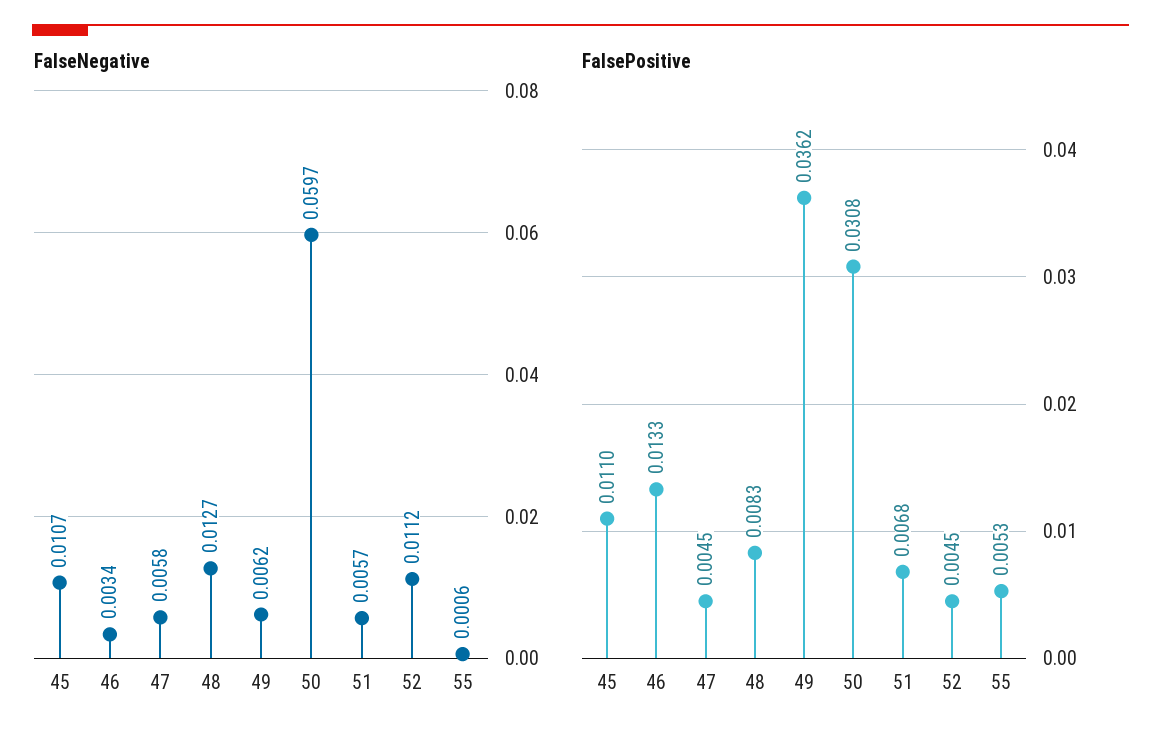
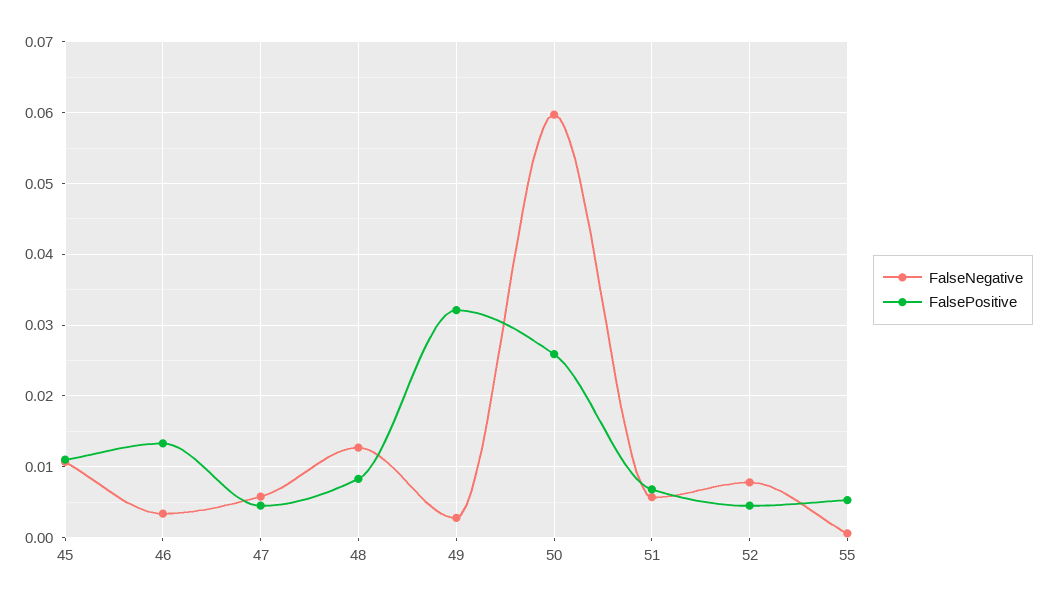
  {
    "FalseNegative": {
      "45": 0.0107,
      "46": 0.0034,
      "47": 0.0058,
      "48": 0.0127,
-     "49": 0.0062,
+     "49": 0.003,
      "50": 0.0597,
      "51": 0.0057,
-     "52": 0.0112,
+     "52": 0.008,
      "55": 0.0006
    },
    "FalsePositive": {
      "45": 0.011,
      "46": 0.0133,
      "47": 0.0045,
      "48": 0.0083,
-     "49": 0.0362,
+     "49": 0.032,
-     "50": 0.0308,
+     "50": 0.026,
      "51": 0.0068,
      "52": 0.0045,
      "55": 0.0053
    }
  }

